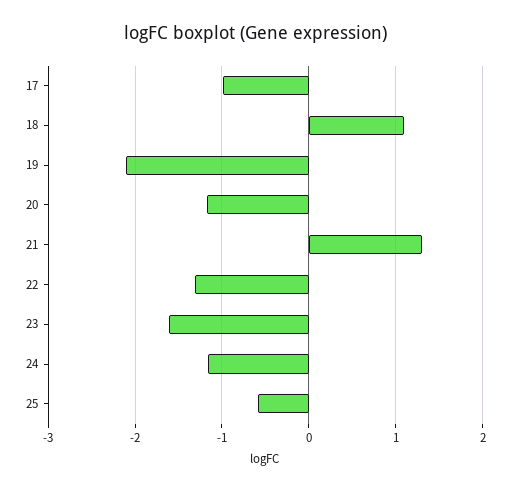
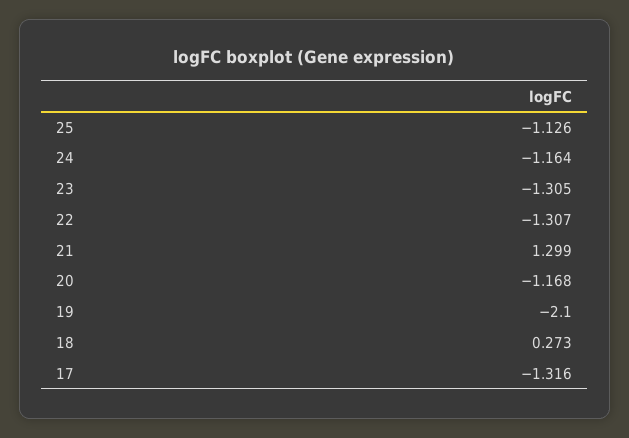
  {
-   "17": -1,
+   "17": -1.316,
-   "18": 1.1,
+   "18": 0.273,
    "19": -2.1,
    "20": -1.168,
    "21": 1.299,
    "22": -1.307,
-   "23": -1.6,
+   "23": -1.305,
    "24": -1.164,
-   "25": -0.6
+   "25": -1.126
  }

